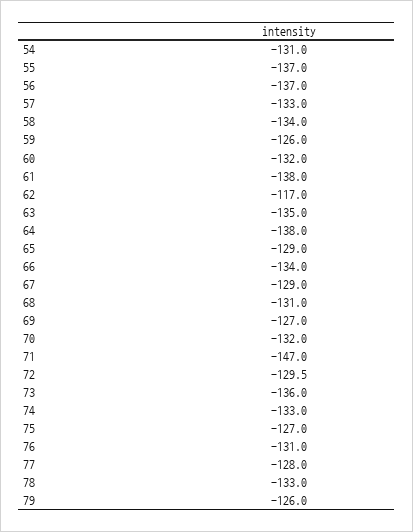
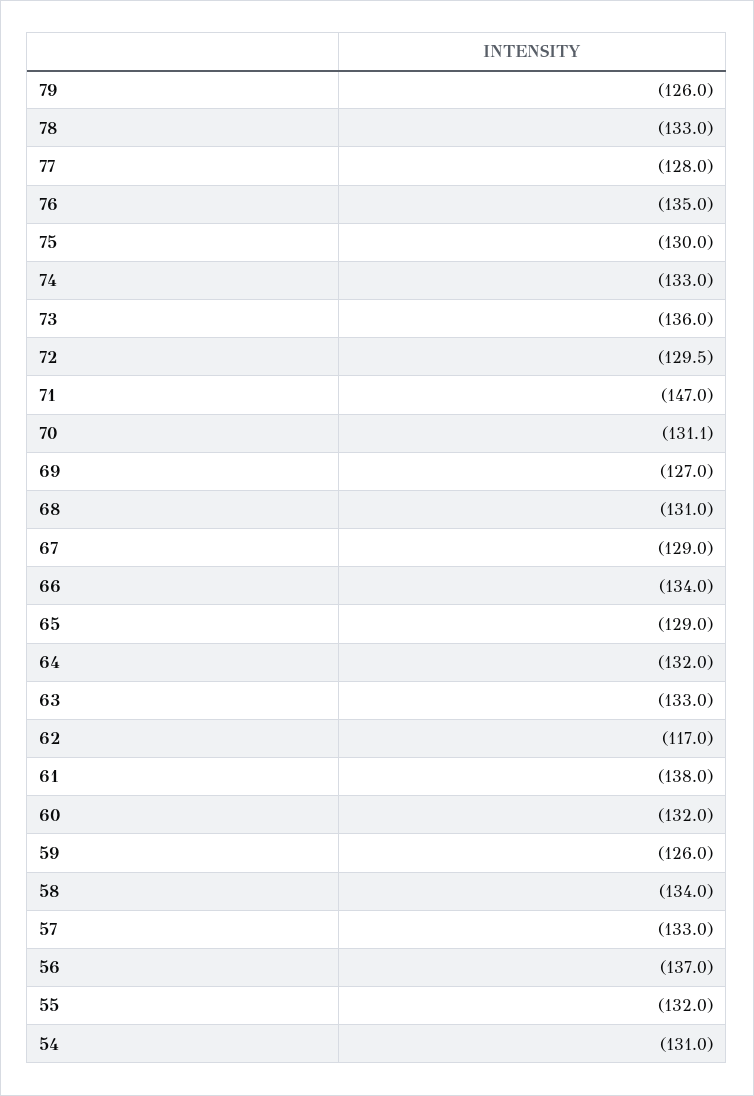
  {
    "54": -131,
-   "55": -137,
+   "55": -132,
    "56": -137,
    "57": -133,
    "58": -134,
    "59": -126,
    "60": -132,
    "61": -138,
    "62": -117,
-   "63": -135,
+   "63": -133,
-   "64": -138,
+   "64": -132,
    "65": -129,
    "66": -134,
    "67": -129,
    "68": -131,
    "69": -127,
-   "70": -132,
+   "70": -131.1,
    "71": -147,
    "72": -129.5,
    "73": -136,
    "74": -133,
-   "75": -127,
+   "75": -130,
-   "76": -131,
+   "76": -135,
    "77": -128,
    "78": -133,
    "79": -126
  }

